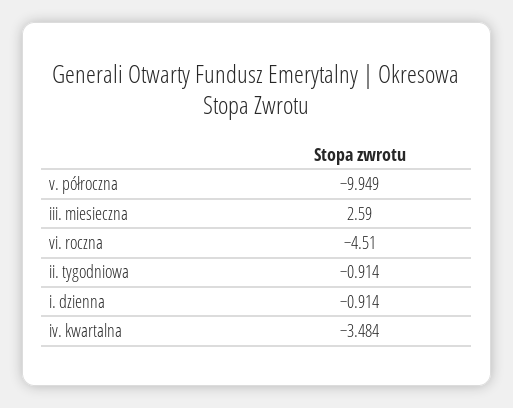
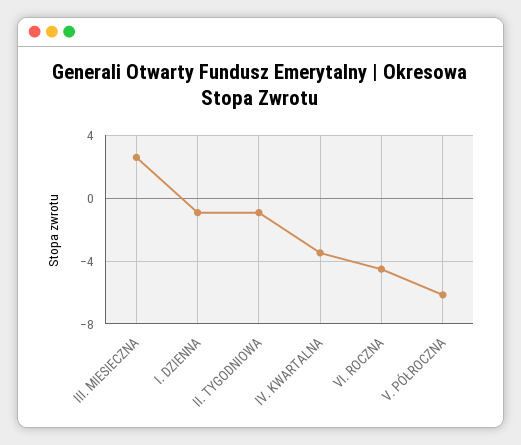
  {
-   "v. półroczna": -9.949,
+   "v. półroczna": -6,
    "iii. miesieczna": 2.59,
    "vi. roczna": -4.51,
    "ii. tygodniowa": -0.914,
    "i. dzienna": -0.914,
    "iv. kwartalna": -3.484
  }

